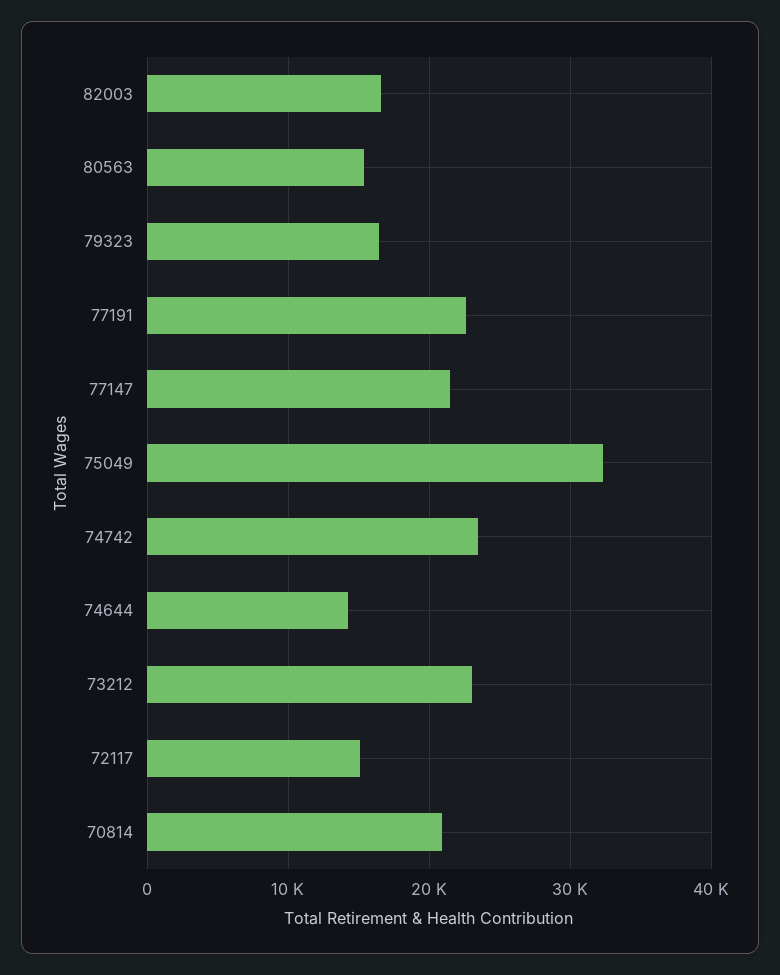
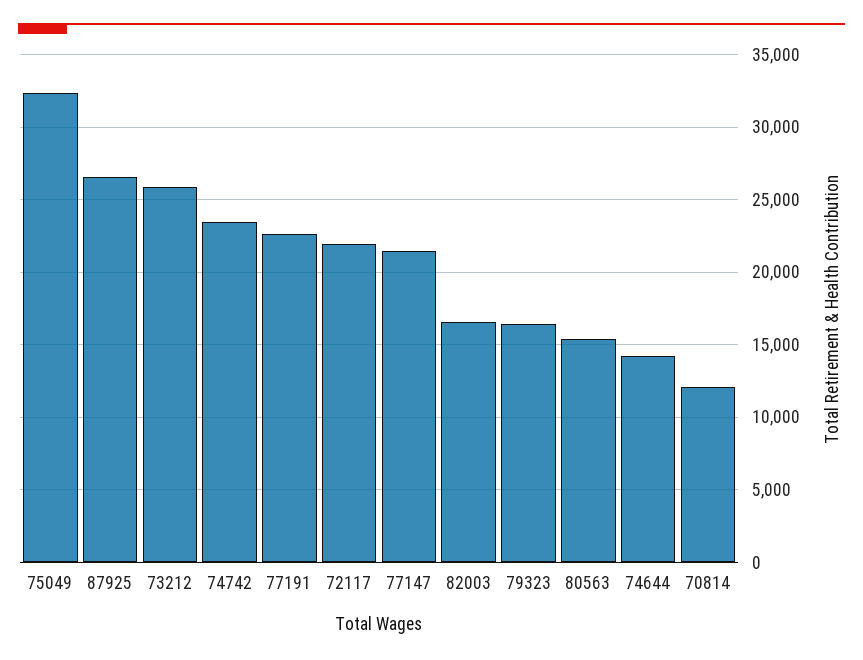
  {
    "82003": 16500,
    "80563": 15500,
    "79323": 16500,
    "77191": 22500,
    "77147": 21500,
    "75049": 32500,
    "74742": 23500,
    "74644": 14000,
-   "73212": 23000,
+   "73212": 26000,
-   "72117": 15000,
+   "72117": 22000,
-   "70814": 21000
+   "70814": 12000,
+   "87925": 26500
  }

